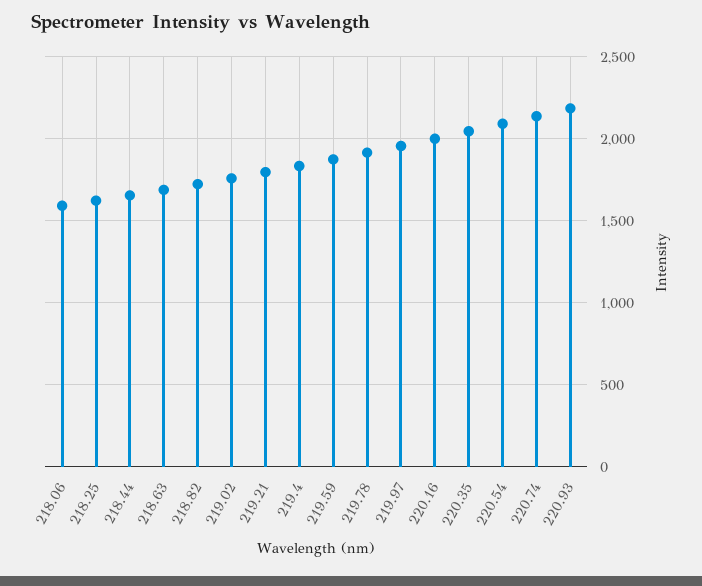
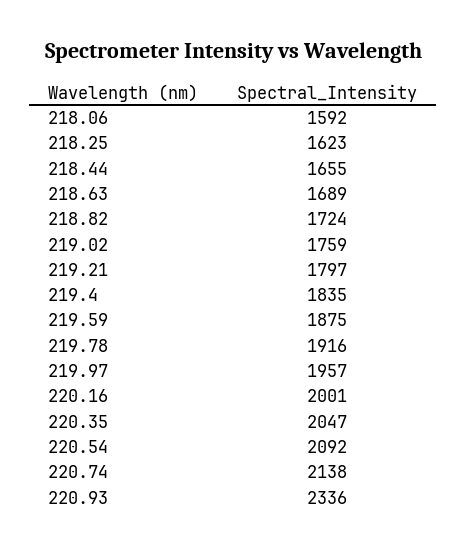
  {
    "218.06": 1592,
    "218.25": 1623,
    "218.44": 1655,
    "218.63": 1689,
    "218.82": 1724,
    "219.02": 1759,
    "219.21": 1797,
    "219.4": 1835,
    "219.59": 1875,
    "219.78": 1916,
    "219.97": 1957,
    "220.16": 2001,
    "220.35": 2047,
    "220.54": 2092,
    "220.74": 2138,
-   "220.93": 2200
+   "220.93": 2336
  }

